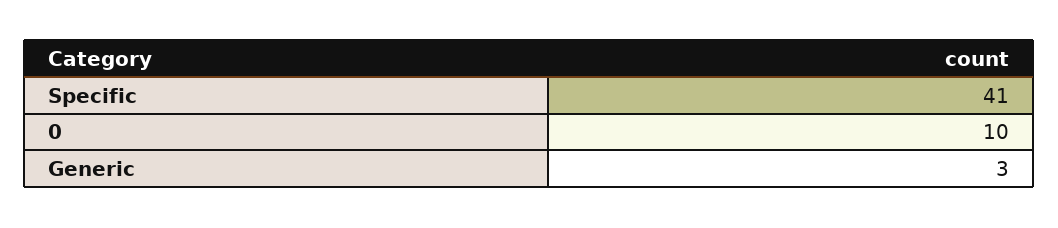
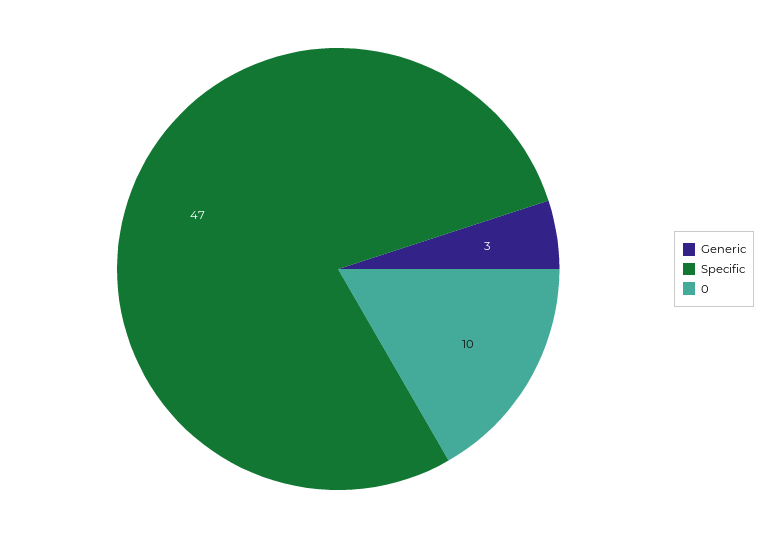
  {
-   "Specific": 41,
+   "Specific": 47,
    "0": 10,
    "Generic": 3
  }

